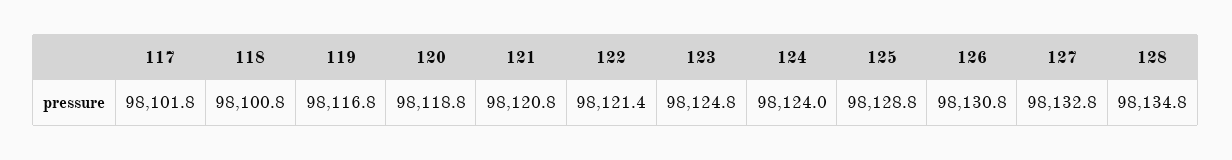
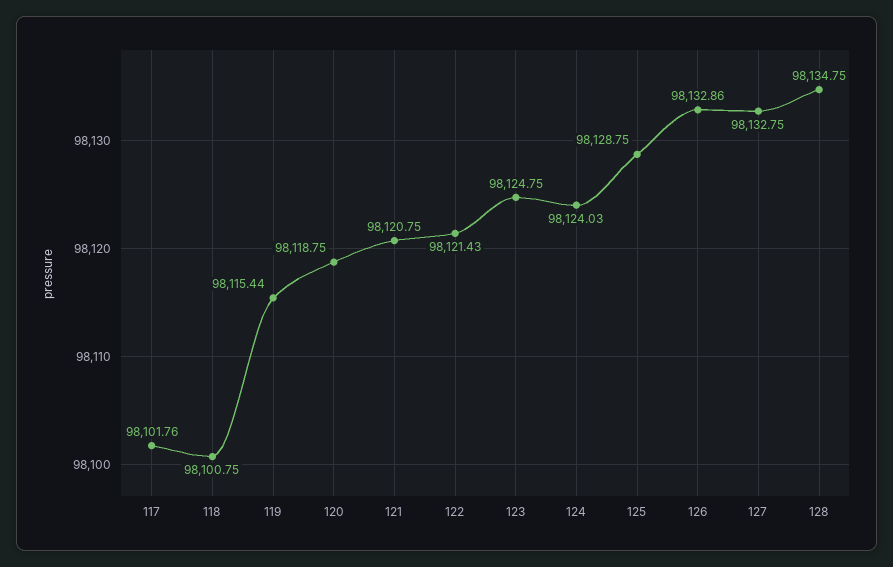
  {
    "117": 98101.76,
    "118": 98100.75,
-   "119": 98116.8,
+   "119": 98115.44,
    "120": 98118.75,
    "121": 98120.75,
    "122": 98121.43,
    "123": 98124.75,
    "124": 98124.03,
    "125": 98128.75,
-   "126": 98130.8,
+   "126": 98132.86,
    "127": 98132.75,
    "128": 98134.75
  }

